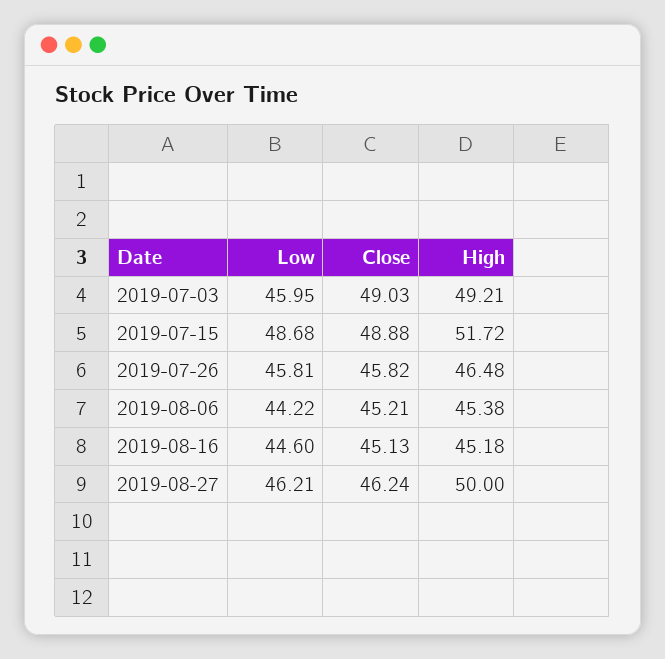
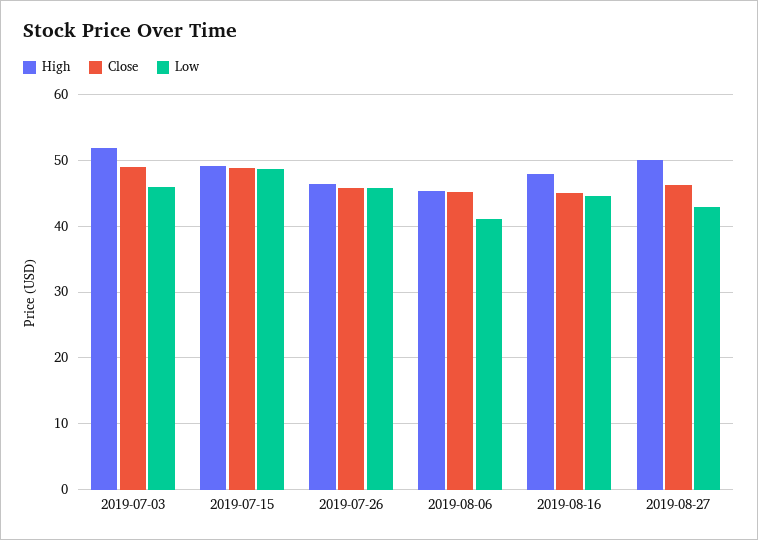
  {
    "Low": {
      "2019-07-03": 45.95,
      "2019-07-15": 48.68,
      "2019-07-26": 45.81,
-     "2019-08-06": 44.22,
+     "2019-08-06": 41,
      "2019-08-16": 44.6,
-     "2019-08-27": 46.21
+     "2019-08-27": 43
    },
    "Close": {
      "2019-07-03": 49.03,
      "2019-07-15": 48.88,
      "2019-07-26": 45.82,
      "2019-08-06": 45.21,
      "2019-08-16": 45.13,
      "2019-08-27": 46.24
    },
    "High": {
-     "2019-07-03": 49.21,
+     "2019-07-03": 52,
-     "2019-07-15": 51.72,
+     "2019-07-15": 49,
      "2019-07-26": 46.48,
      "2019-08-06": 45.38,
-     "2019-08-16": 45.18,
+     "2019-08-16": 48,
      "2019-08-27": 50
    }
  }

